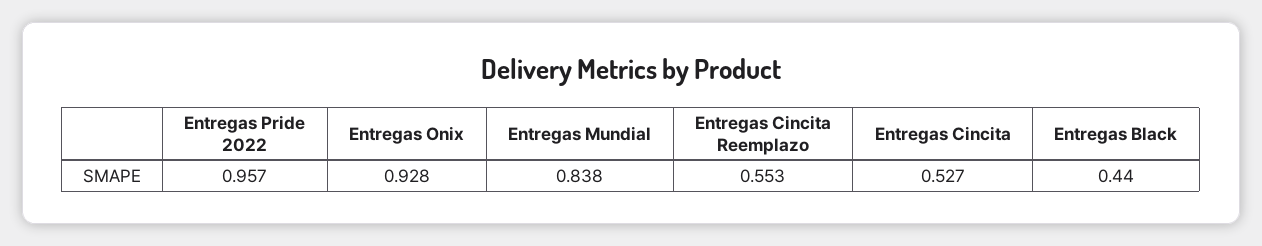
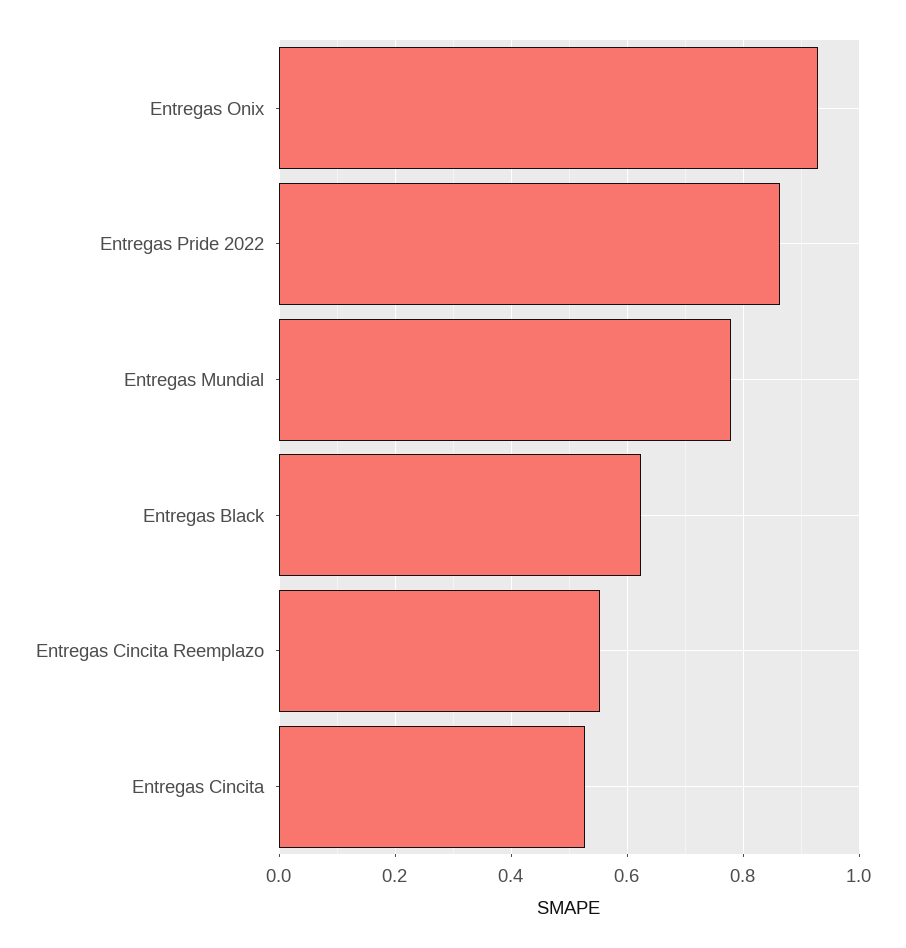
  {
-   "Entregas Pride 2022": 0.957,
+   "Entregas Pride 2022": 0.86,
    "Entregas Onix": 0.928,
-   "Entregas Mundial": 0.838,
+   "Entregas Mundial": 0.78,
    "Entregas Cincita Reemplazo": 0.553,
    "Entregas Cincita": 0.527,
-   "Entregas Black": 0.44
+   "Entregas Black": 0.62
  }

